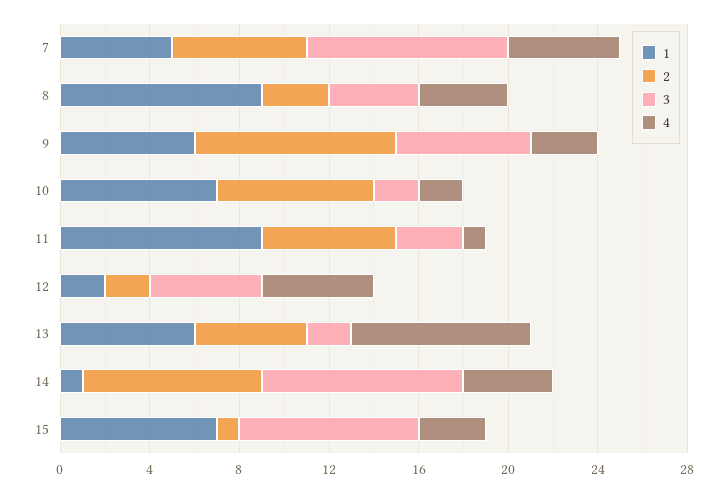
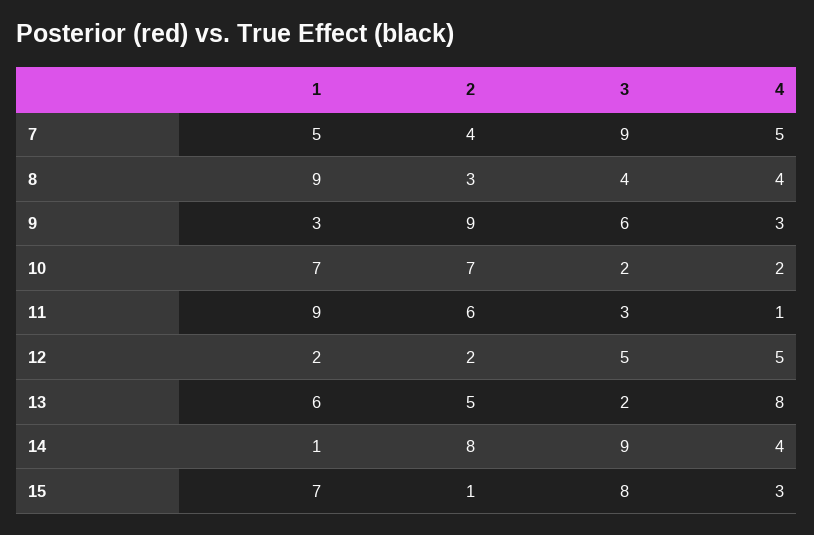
  {
    "1": {
      "7": 5,
      "8": 9,
-     "9": 6,
+     "9": 3,
      "10": 7,
      "11": 9,
      "12": 2,
      "13": 6,
      "14": 1,
      "15": 7
    },
    "2": {
-     "7": 6,
+     "7": 4,
      "8": 3,
      "9": 9,
      "10": 7,
      "11": 6,
      "12": 2,
      "13": 5,
      "14": 8,
      "15": 1
    },
    "3": {
      "7": 9,
      "8": 4,
      "9": 6,
      "10": 2,
      "11": 3,
      "12": 5,
      "13": 2,
      "14": 9,
      "15": 8
    },
    "4": {
      "7": 5,
      "8": 4,
      "9": 3,
      "10": 2,
      "11": 1,
      "12": 5,
      "13": 8,
      "14": 4,
      "15": 3
    }
  }

